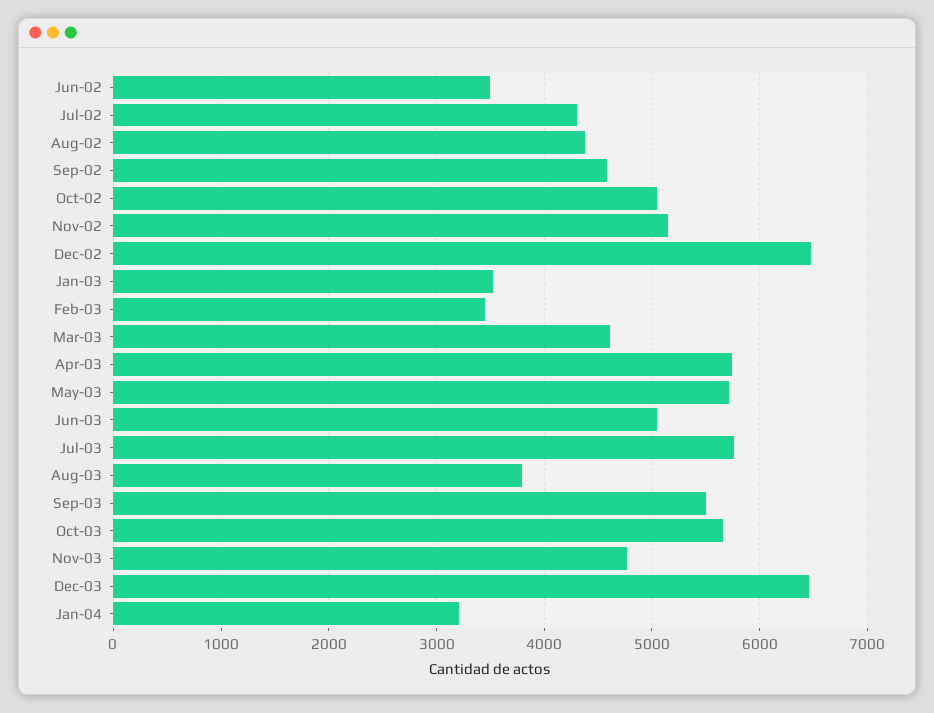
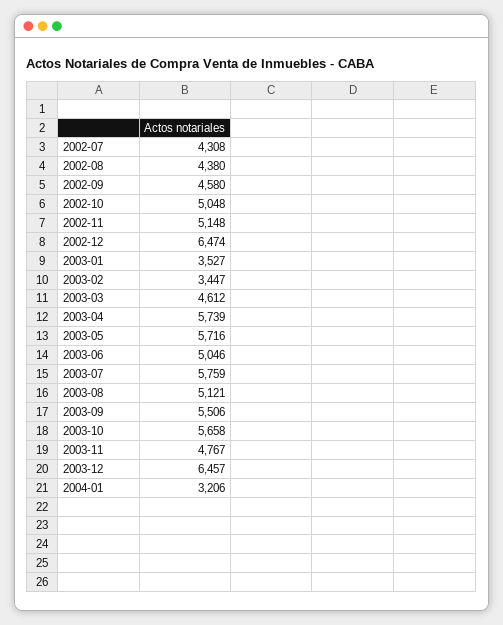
  {
-   "Jun-02": 3500,
    "Jul-02": 4308,
    "Aug-02": 4380,
    "Sep-02": 4580,
    "Oct-02": 5048,
    "Nov-02": 5148,
    "Dec-02": 6474,
    "Jan-03": 3527,
    "Feb-03": 3447,
    "Mar-03": 4612,
    "Apr-03": 5739,
    "May-03": 5716,
    "Jun-03": 5046,
    "Jul-03": 5759,
-   "Aug-03": 3800,
+   "Aug-03": 5121,
    "Sep-03": 5506,
    "Oct-03": 5658,
    "Nov-03": 4767,
    "Dec-03": 6457,
    "Jan-04": 3206
  }

